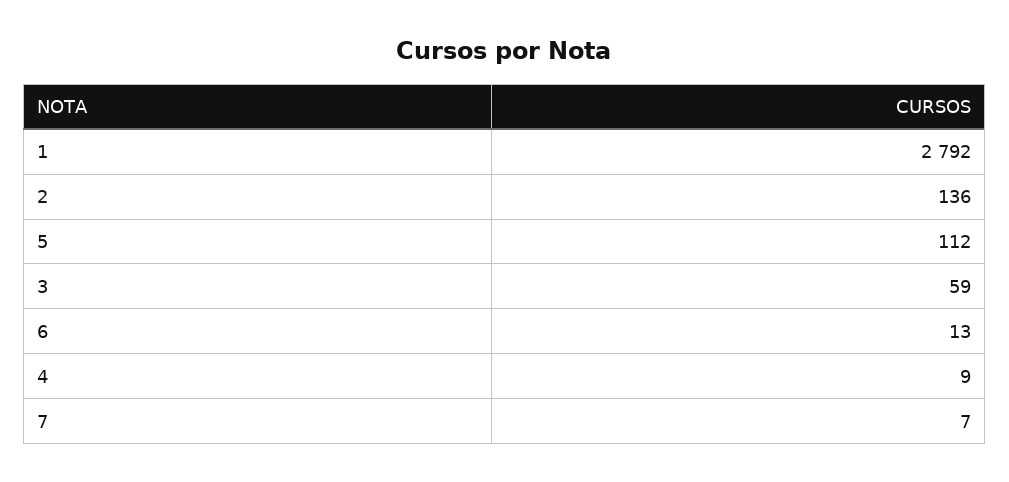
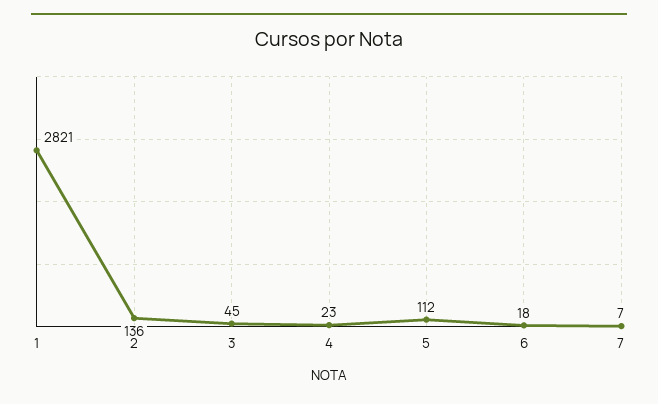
  {
-   "1": 2792,
+   "1": 2821,
    "2": 136,
    "5": 112,
-   "3": 59,
+   "3": 45,
-   "6": 13,
+   "6": 18,
-   "4": 9,
+   "4": 23,
    "7": 7
  }

